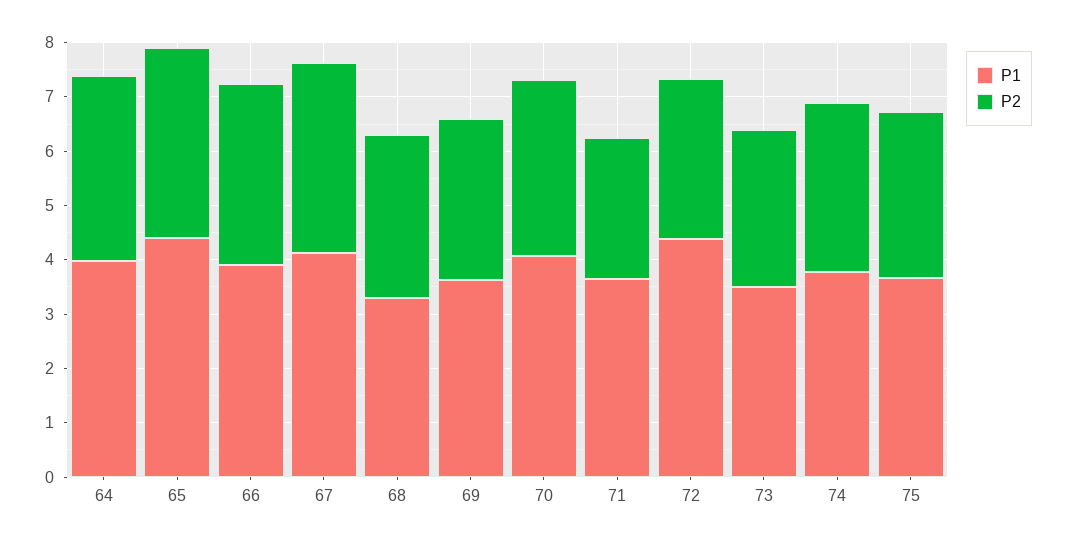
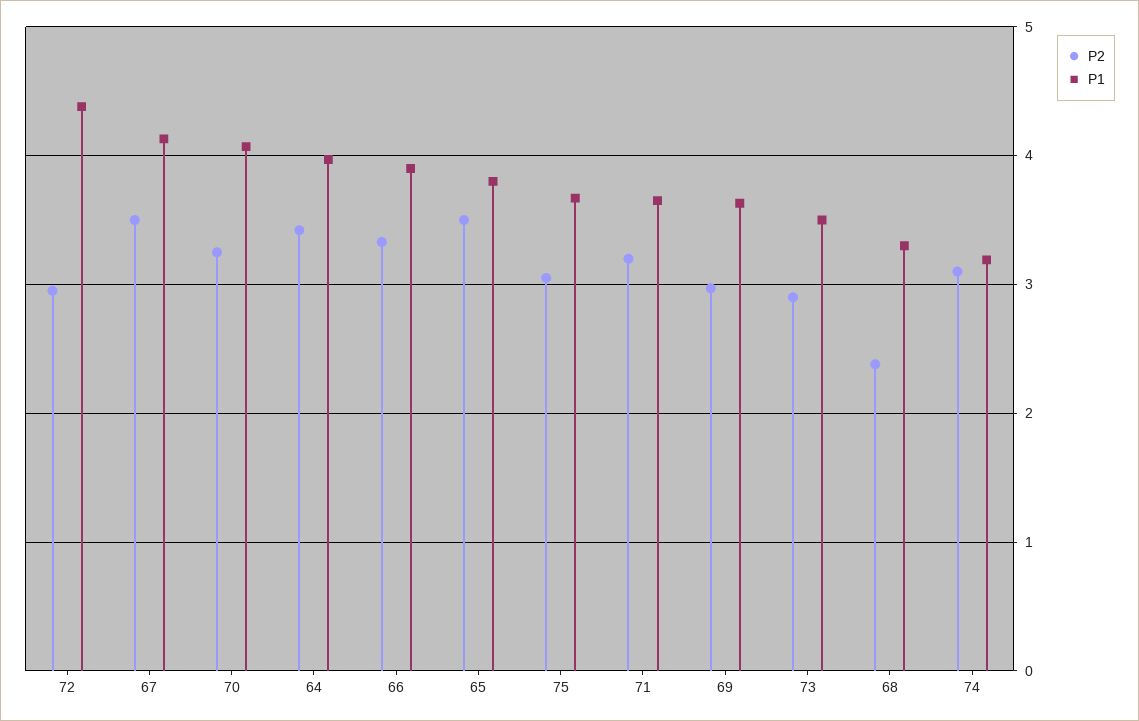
  {
    "P1": {
      "64": 4,
-     "65": 4.4,
+     "65": 3.8,
      "66": 3.9,
      "67": 4.1,
      "68": 3.3,
      "69": 3.6,
      "70": 4.1,
      "71": 3.7,
      "72": 4.4,
      "73": 3.5,
-     "74": 3.8,
+     "74": 3.2,
      "75": 3.7
    },
    "P2": {
      "64": 3.4,
      "65": 3.5,
      "66": 3.3,
      "67": 3.5,
-     "68": 3,
+     "68": 2.4,
      "69": 3,
      "70": 3.3,
-     "71": 2.6,
+     "71": 3.2,
      "72": 3,
      "73": 2.9,
      "74": 3.1,
      "75": 3.1
    }
  }

